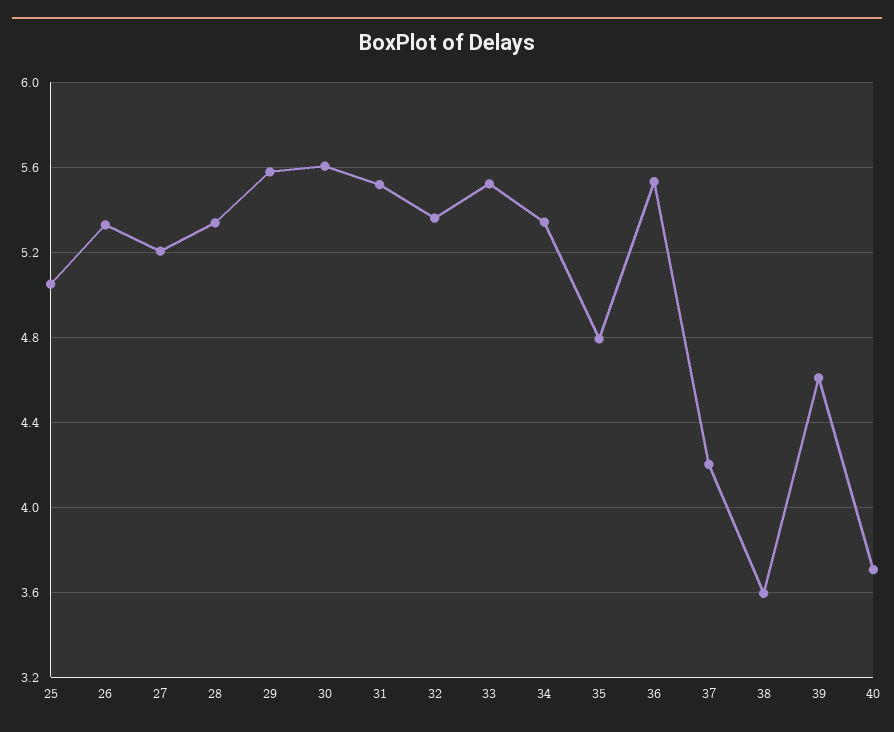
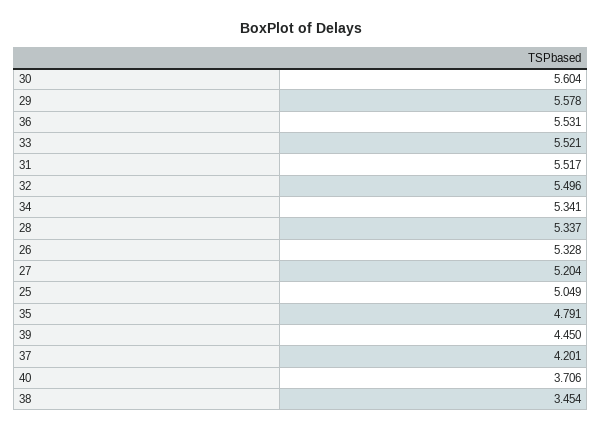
  {
    "25": 5.049,
    "26": 5.328,
    "27": 5.204,
    "28": 5.337,
    "29": 5.578,
    "30": 5.604,
    "31": 5.517,
-   "32": 5.35,
+   "32": 5.496,
    "33": 5.521,
    "34": 5.341,
    "35": 4.791,
    "36": 5.531,
    "37": 4.201,
-   "38": 3.6,
+   "38": 3.454,
-   "39": 4.6,
+   "39": 4.45,
    "40": 3.706
  }

